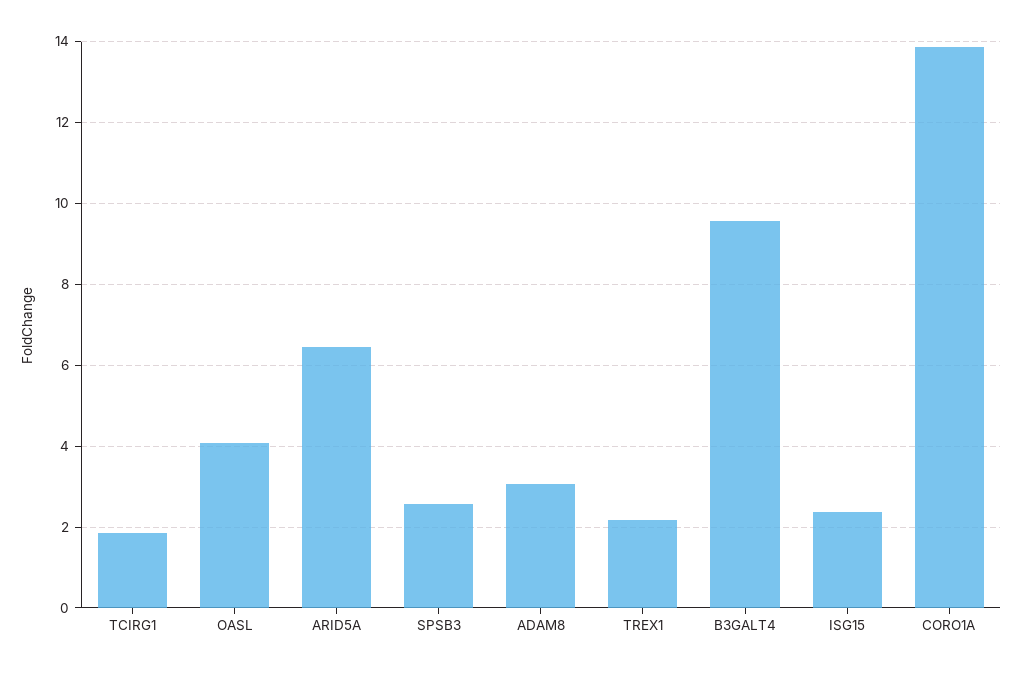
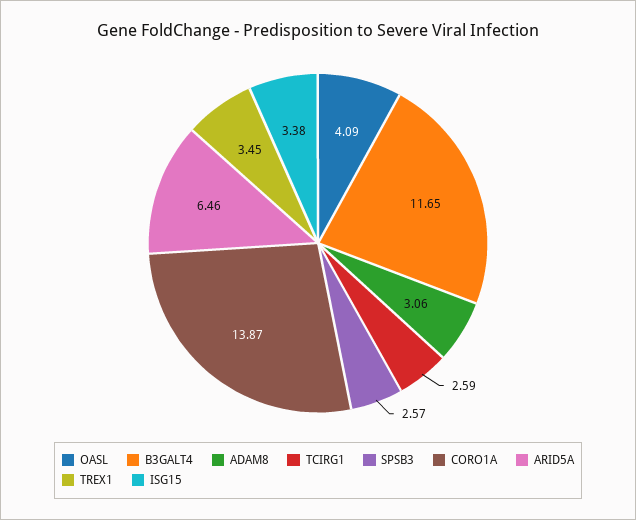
  {
-   "TCIRG1": 1.8,
+   "TCIRG1": 2.59,
    "OASL": 4.09,
    "ARID5A": 6.46,
    "SPSB3": 2.57,
    "ADAM8": 3.06,
-   "TREX1": 2.2,
+   "TREX1": 3.45,
-   "B3GALT4": 9.6,
+   "B3GALT4": 11.65,
-   "ISG15": 2.4,
+   "ISG15": 3.38,
    "CORO1A": 13.87
  }

